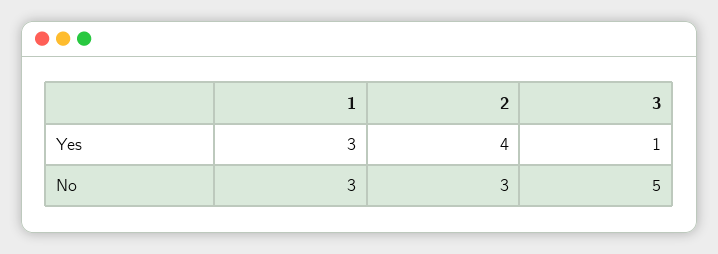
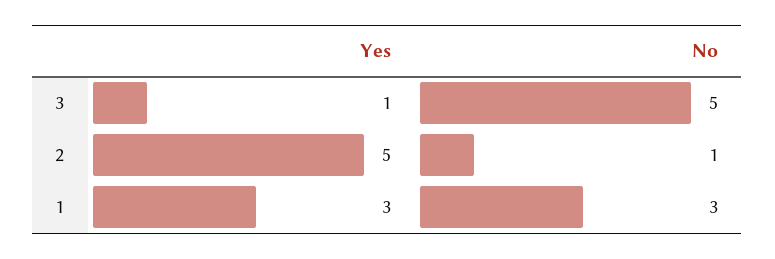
  {
    "1": {
      "Yes": 3,
      "No": 3
    },
    "2": {
-     "Yes": 4,
+     "Yes": 5,
-     "No": 3
+     "No": 1
    },
    "3": {
      "Yes": 1,
      "No": 5
    }
  }

